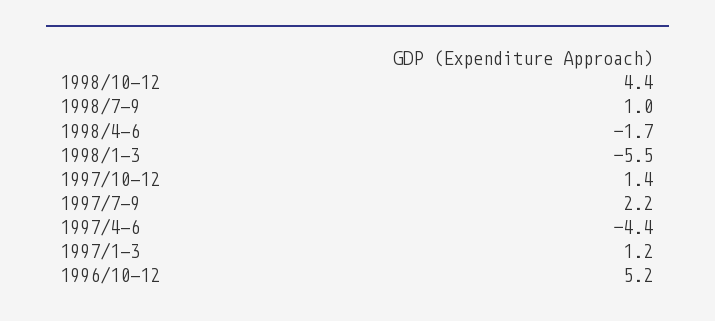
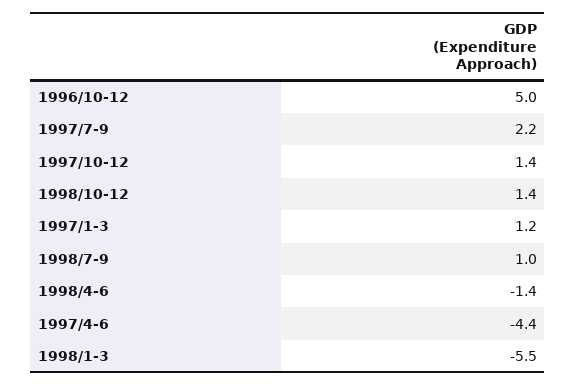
  {
-   "1998/10-12": 4.4,
+   "1998/10-12": 1.4,
    "1998/7-9": 1,
-   "1998/4-6": -1.7,
+   "1998/4-6": -1.4,
    "1998/1-3": -5.5,
    "1997/10-12": 1.4,
    "1997/7-9": 2.2,
    "1997/4-6": -4.4,
    "1997/1-3": 1.2,
-   "1996/10-12": 5.2
+   "1996/10-12": 5
  }

